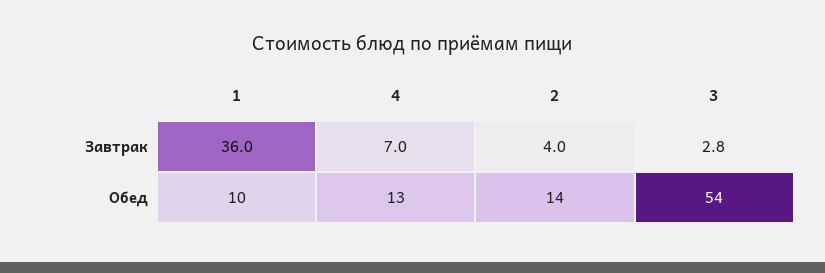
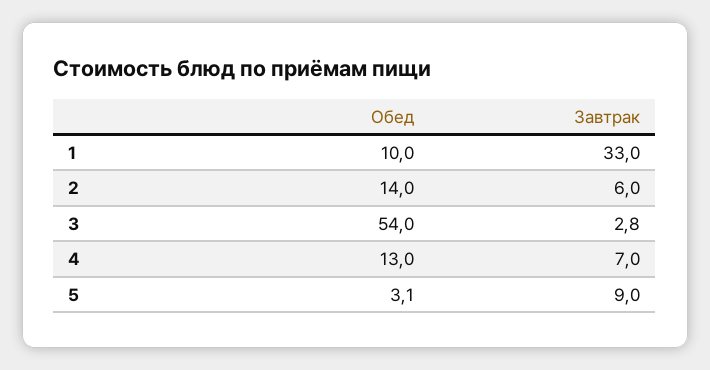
  {
    "1": {
-     "Завтрак": 36,
+     "Завтрак": 33,
      "Обед": 10
    },
    "4": {
      "Завтрак": 7,
      "Обед": 13
    },
    "2": {
-     "Завтрак": 4,
+     "Завтрак": 6,
      "Обед": 14
    },
    "3": {
      "Завтрак": 2.8,
      "Обед": 54
-   }
+   },
+   "5": {
+     "Обед": 3.1,
+     "Завтрак": 9
+   }
  }

